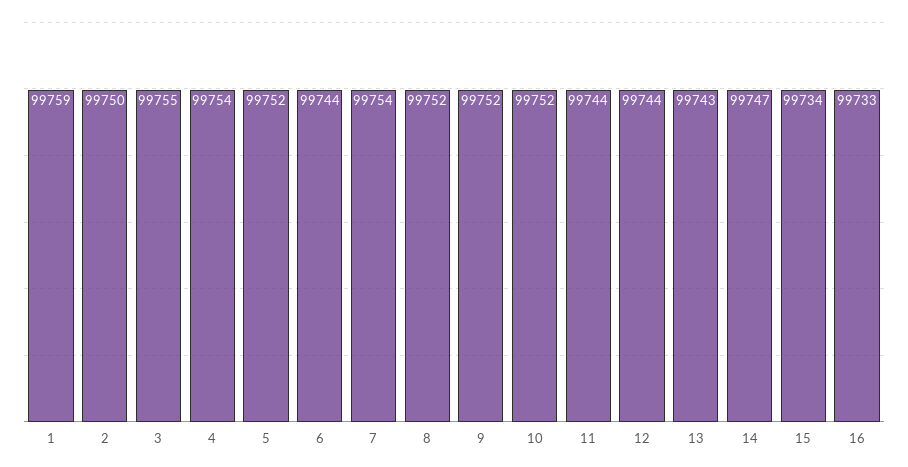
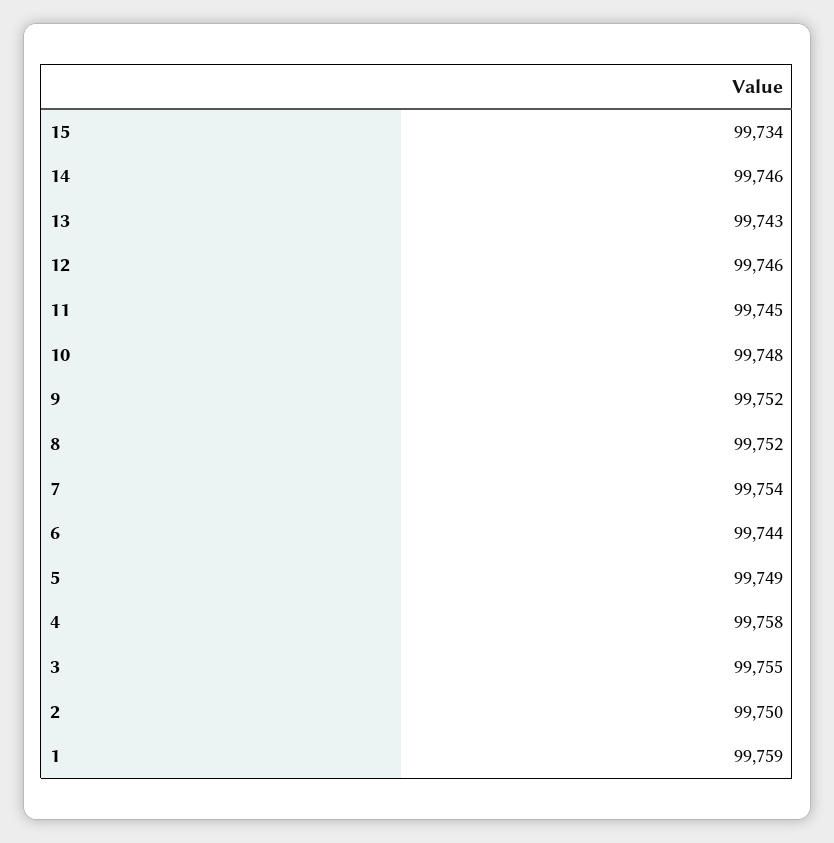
  {
    "1": 99759,
    "2": 99750,
    "3": 99755,
-   "4": 99754,
+   "4": 99758,
-   "5": 99752,
+   "5": 99749,
    "6": 99744,
    "7": 99754,
    "8": 99752,
    "9": 99752,
-   "10": 99752,
+   "10": 99748,
-   "11": 99744,
+   "11": 99745,
-   "12": 99744,
+   "12": 99746,
    "13": 99743,
-   "14": 99747,
+   "14": 99746,
-   "15": 99734,
+   "15": 99734
-   "16": 99733
  }

